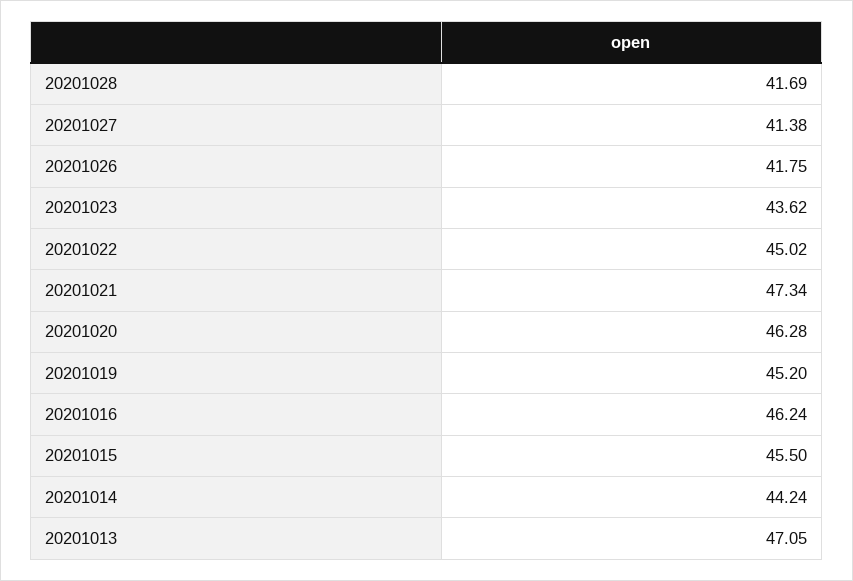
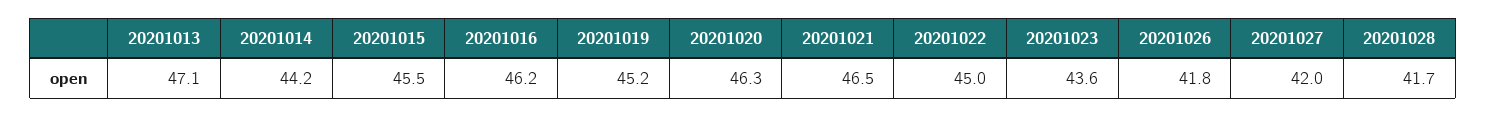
  {
    "20201028": 41.69,
-   "20201027": 41.38,
+   "20201027": 42,
    "20201026": 41.75,
    "20201023": 43.62,
    "20201022": 45.02,
-   "20201021": 47.34,
+   "20201021": 46.5,
    "20201020": 46.28,
    "20201019": 45.2,
    "20201016": 46.24,
    "20201015": 45.5,
    "20201014": 44.24,
    "20201013": 47.05
  }

